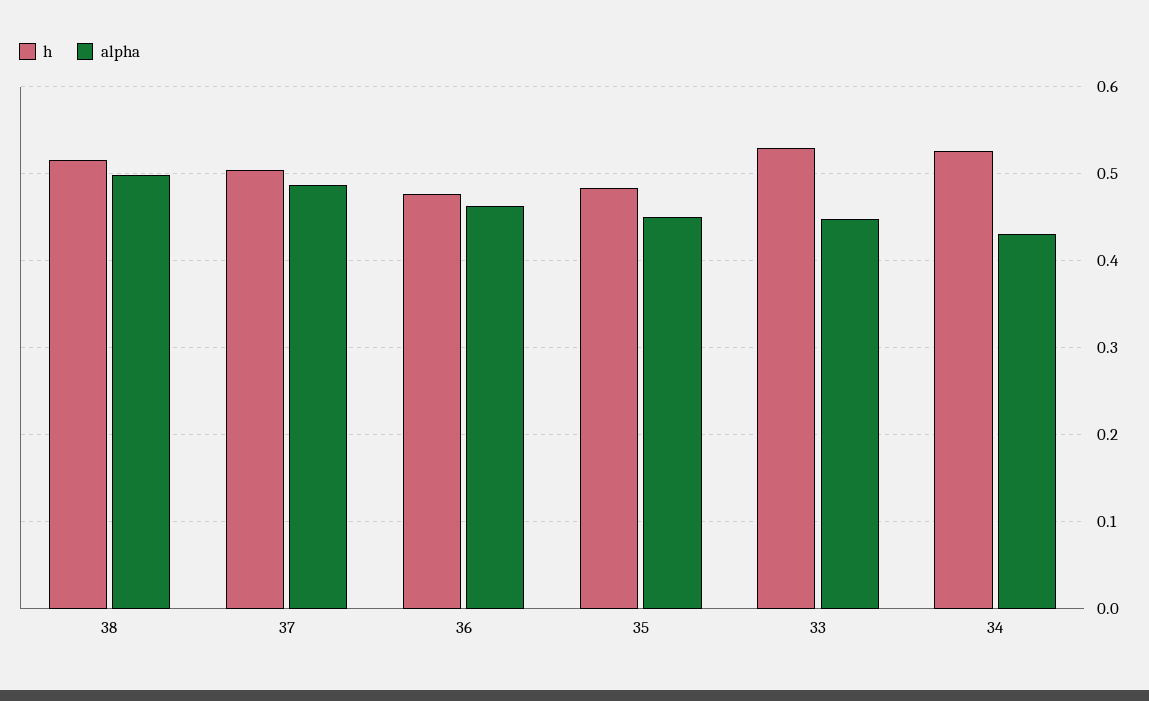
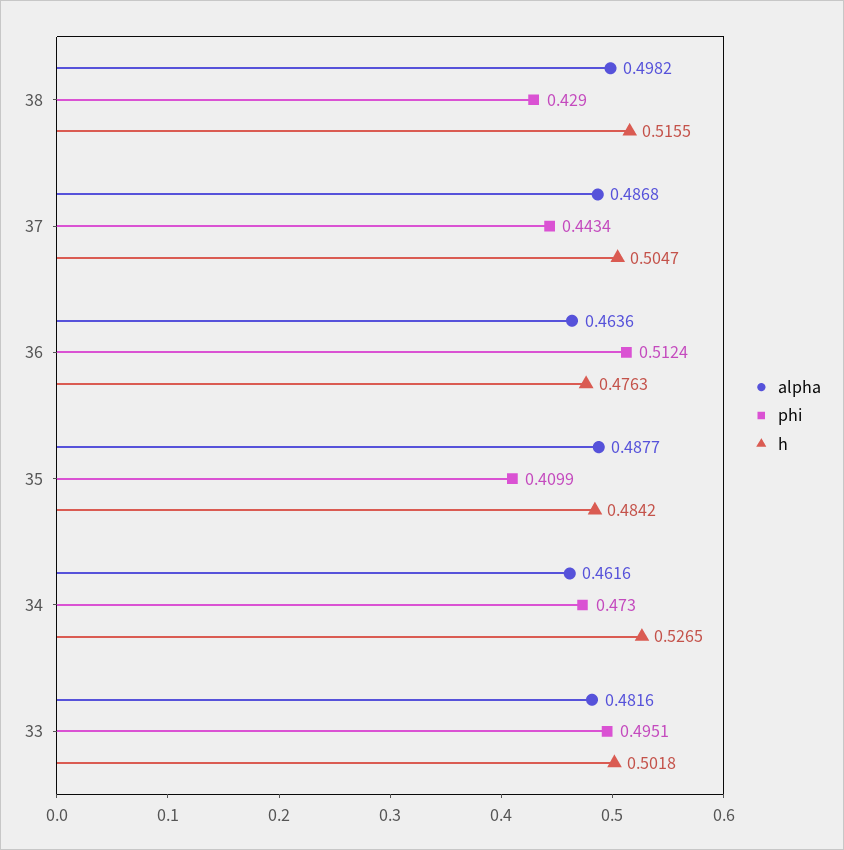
  {
    "h": {
      "38": 0.5155,
      "37": 0.5047,
      "36": 0.4763,
      "35": 0.4842,
-     "33": 0.53,
+     "33": 0.5018,
      "34": 0.5265
    },
    "alpha": {
      "38": 0.4982,
      "37": 0.4868,
      "36": 0.4636,
-     "35": 0.45,
+     "35": 0.4877,
-     "33": 0.45,
+     "33": 0.4816,
-     "34": 0.43
+     "34": 0.4616
-   }
+   },
+   "phi": {
+     "38": 0.429,
+     "37": 0.4434,
+     "36": 0.5124,
+     "35": 0.4099,
+     "34": 0.473,
+     "33": 0.4951
+   }
  }

